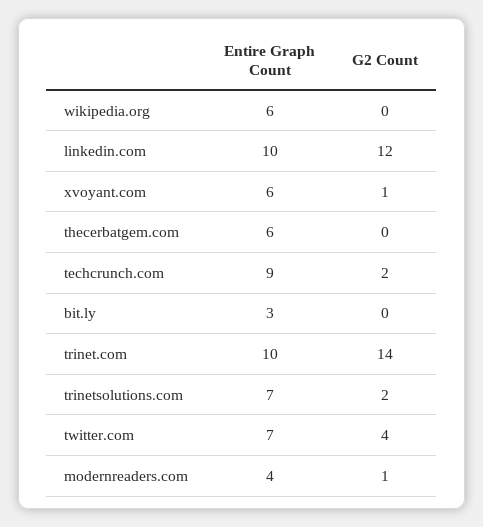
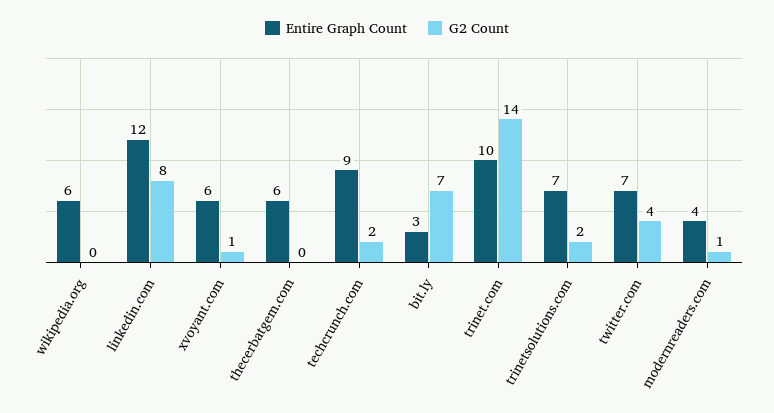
  {
    "Entire Graph Count": {
      "wikipedia.org": 6,
-     "linkedin.com": 10,
+     "linkedin.com": 12,
      "xvoyant.com": 6,
      "thecerbatgem.com": 6,
      "techcrunch.com": 9,
      "bit.ly": 3,
      "trinet.com": 10,
      "trinetsolutions.com": 7,
      "twitter.com": 7,
      "modernreaders.com": 4
    },
    "G2 Count": {
      "wikipedia.org": 0,
-     "linkedin.com": 12,
+     "linkedin.com": 8,
      "xvoyant.com": 1,
      "thecerbatgem.com": 0,
      "techcrunch.com": 2,
-     "bit.ly": 0,
+     "bit.ly": 7,
      "trinet.com": 14,
      "trinetsolutions.com": 2,
      "twitter.com": 4,
      "modernreaders.com": 1
    }
  }

